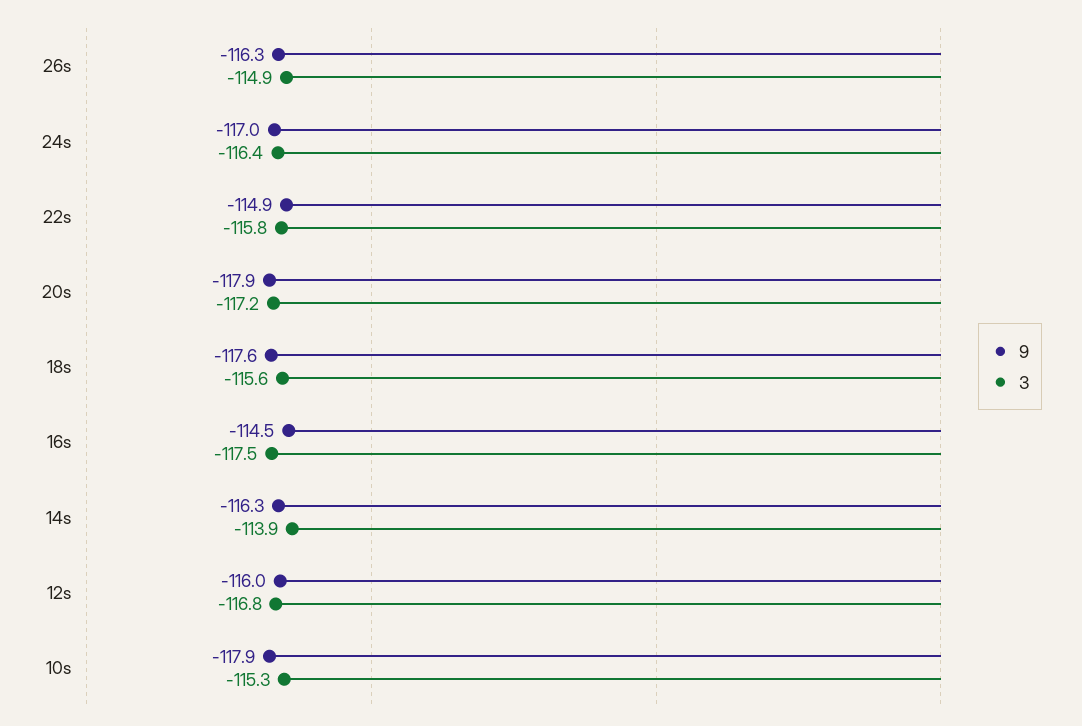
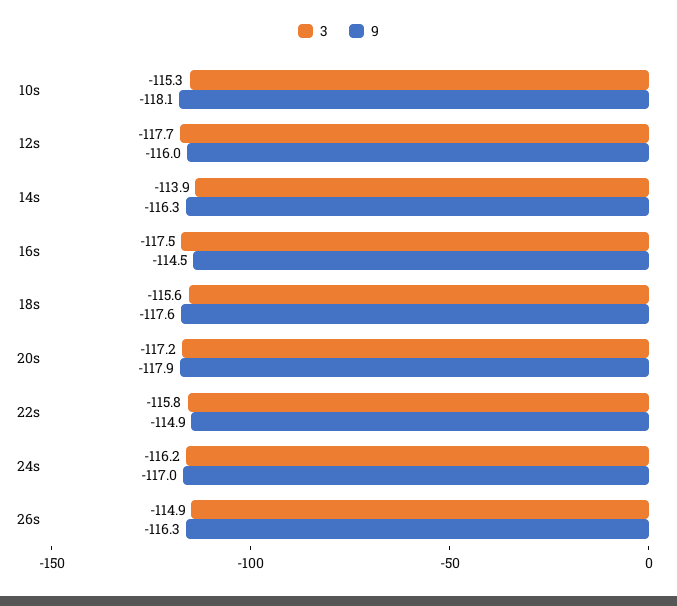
  {
    "9": {
      "26s": -116.3,
      "24s": -117,
      "22s": -114.9,
      "20s": -117.9,
      "18s": -117.6,
      "16s": -114.5,
      "14s": -116.3,
      "12s": -116,
-     "10s": -117.9
+     "10s": -118.1
    },
    "3": {
      "26s": -114.9,
-     "24s": -116.4,
+     "24s": -116.2,
      "22s": -115.8,
      "20s": -117.2,
      "18s": -115.6,
      "16s": -117.5,
      "14s": -113.9,
-     "12s": -116.8,
+     "12s": -117.7,
      "10s": -115.3
    }
  }

